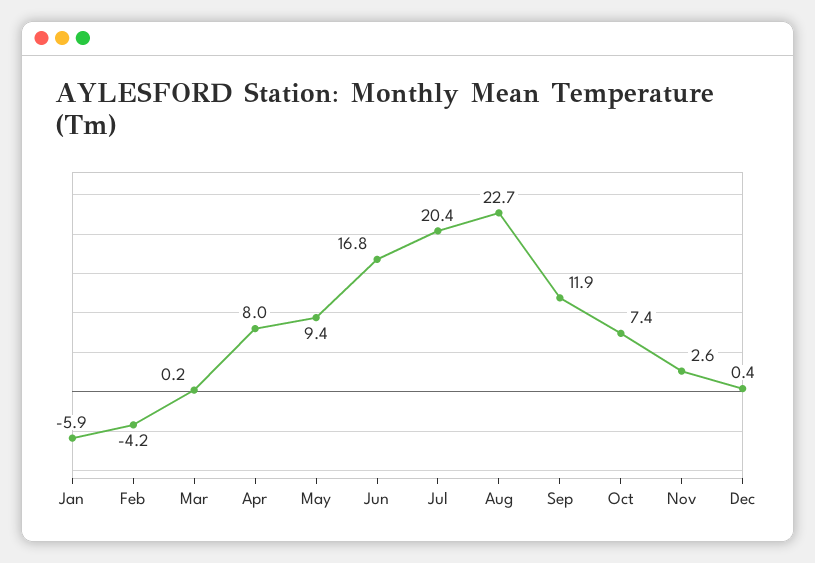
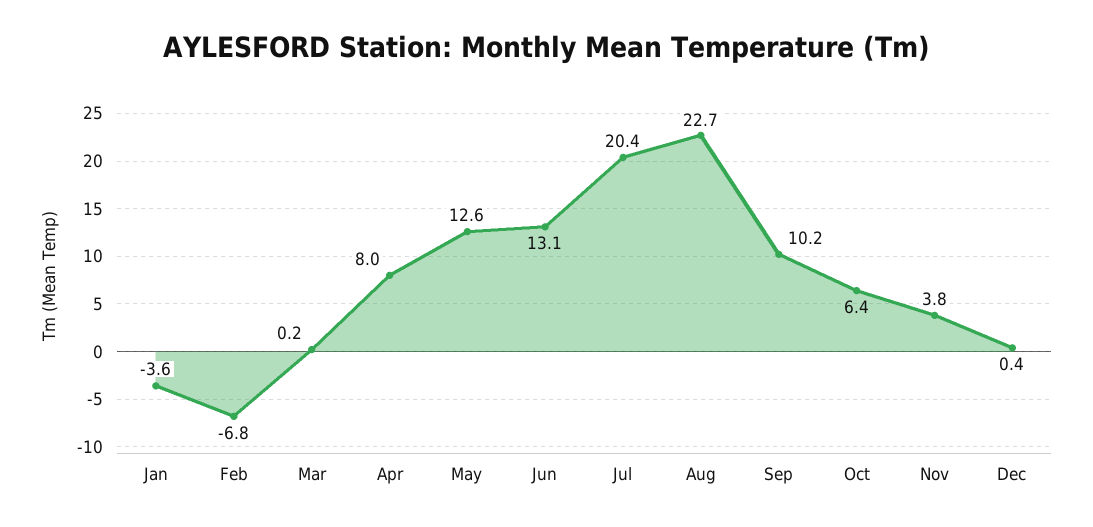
  {
-   "Jan": -5.9,
+   "Jan": -3.6,
-   "Feb": -4.2,
+   "Feb": -6.8,
    "Mar": 0.2,
    "Apr": 8,
-   "May": 9.4,
+   "May": 12.6,
-   "Jun": 16.8,
+   "Jun": 13.1,
    "Jul": 20.4,
    "Aug": 22.7,
-   "Sep": 11.9,
+   "Sep": 10.2,
-   "Oct": 7.4,
+   "Oct": 6.4,
-   "Nov": 2.6,
+   "Nov": 3.8,
    "Dec": 0.4
  }

